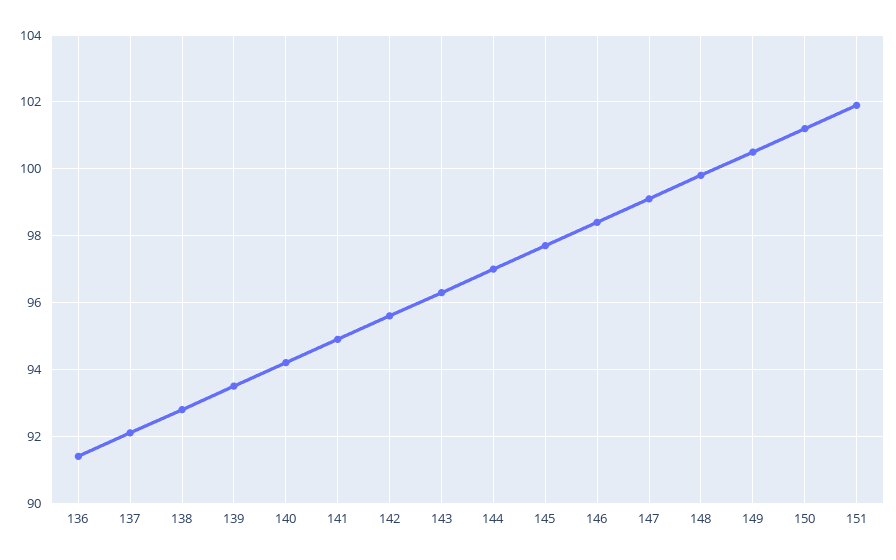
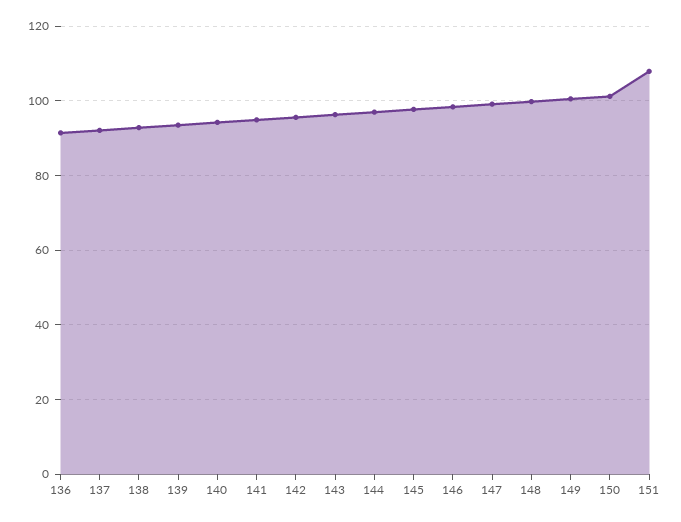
  {
    "136": 91.5,
    "137": 92,
    "138": 93,
    "139": 93.5,
    "140": 94,
    "141": 95,
    "142": 95.5,
    "143": 96.5,
    "144": 97,
    "145": 97.5,
    "146": 98.5,
    "147": 99,
    "148": 100,
    "149": 100.5,
    "150": 101,
-   "151": 102
+   "151": 108
  }

